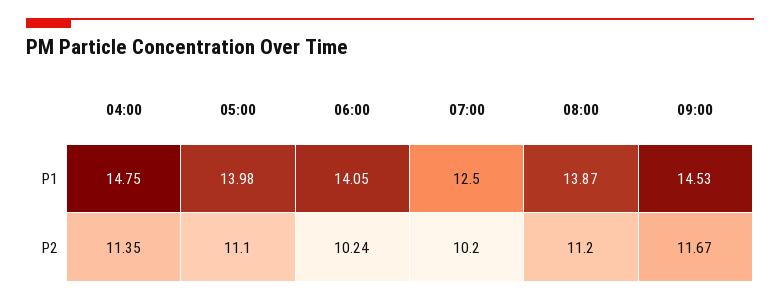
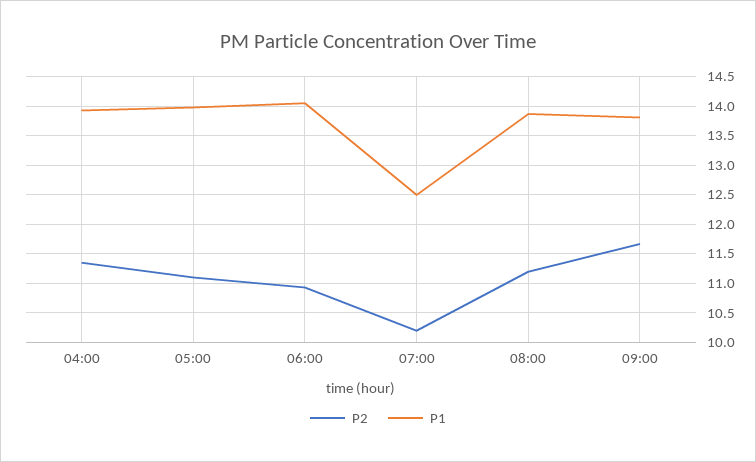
  {
    "P1": {
-     "04:00": 14.75,
+     "04:00": 14,
      "05:00": 13.98,
      "06:00": 14.05,
      "07:00": 12.5,
      "08:00": 13.87,
-     "09:00": 14.53
+     "09:00": 13.75
    },
    "P2": {
      "04:00": 11.35,
      "05:00": 11.1,
-     "06:00": 10.24,
+     "06:00": 11,
      "07:00": 10.2,
      "08:00": 11.2,
      "09:00": 11.67
    }
  }

